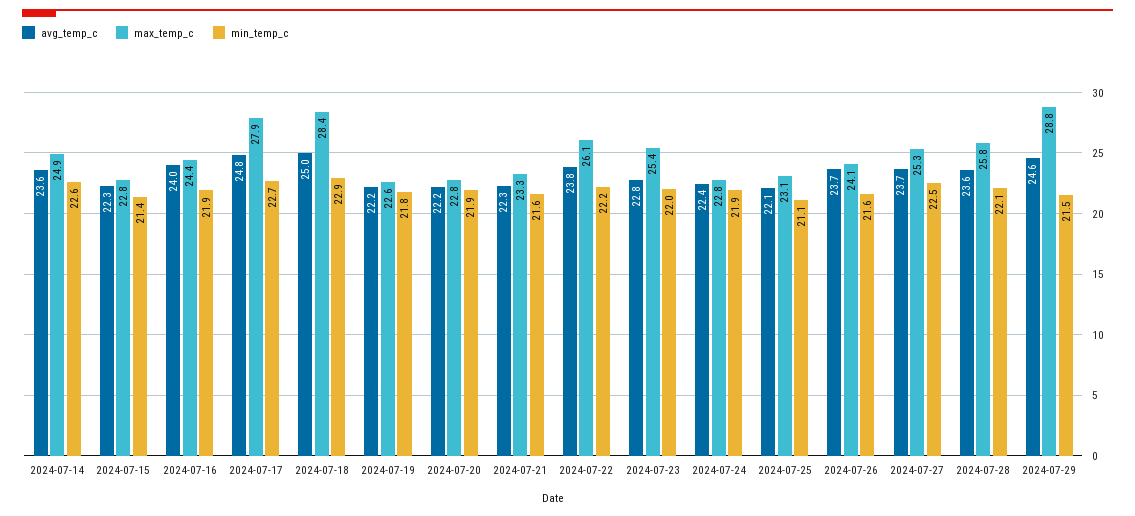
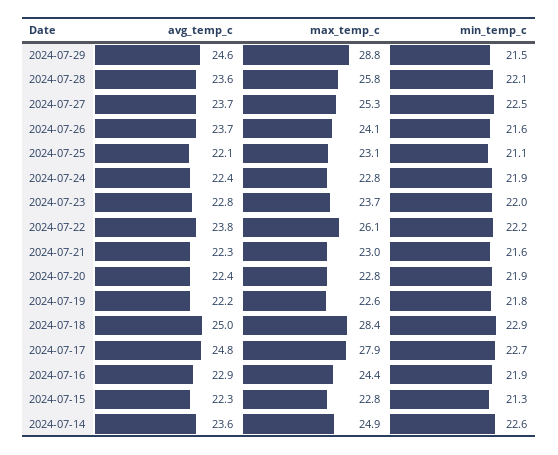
  {
    "avg_temp_c": {
      "2024-07-14": 23.6,
      "2024-07-15": 22.3,
-     "2024-07-16": 24,
+     "2024-07-16": 22.9,
      "2024-07-17": 24.8,
      "2024-07-18": 25,
      "2024-07-19": 22.2,
-     "2024-07-20": 22.2,
+     "2024-07-20": 22.4,
      "2024-07-21": 22.3,
      "2024-07-22": 23.8,
      "2024-07-23": 22.8,
      "2024-07-24": 22.4,
      "2024-07-25": 22.1,
      "2024-07-26": 23.7,
      "2024-07-27": 23.7,
      "2024-07-28": 23.6,
      "2024-07-29": 24.6
    },
    "max_temp_c": {
      "2024-07-14": 24.9,
      "2024-07-15": 22.8,
      "2024-07-16": 24.4,
      "2024-07-17": 27.9,
      "2024-07-18": 28.4,
      "2024-07-19": 22.6,
      "2024-07-20": 22.8,
-     "2024-07-21": 23.3,
+     "2024-07-21": 23,
      "2024-07-22": 26.1,
-     "2024-07-23": 25.4,
+     "2024-07-23": 23.7,
      "2024-07-24": 22.8,
      "2024-07-25": 23.1,
      "2024-07-26": 24.1,
      "2024-07-27": 25.3,
      "2024-07-28": 25.8,
      "2024-07-29": 28.8
    },
    "min_temp_c": {
      "2024-07-14": 22.6,
-     "2024-07-15": 21.4,
+     "2024-07-15": 21.3,
      "2024-07-16": 21.9,
      "2024-07-17": 22.7,
      "2024-07-18": 22.9,
      "2024-07-19": 21.8,
      "2024-07-20": 21.9,
      "2024-07-21": 21.6,
      "2024-07-22": 22.2,
      "2024-07-23": 22,
      "2024-07-24": 21.9,
      "2024-07-25": 21.1,
      "2024-07-26": 21.6,
      "2024-07-27": 22.5,
      "2024-07-28": 22.1,
      "2024-07-29": 21.5
    }
  }

